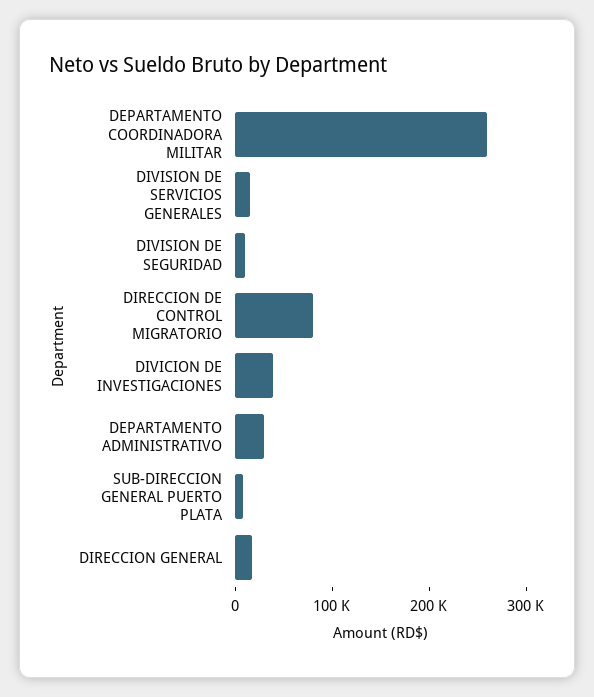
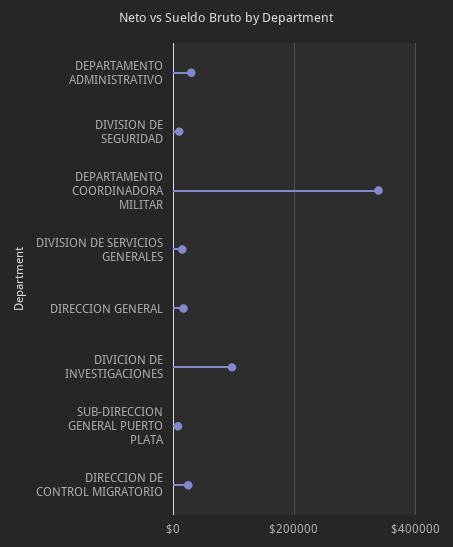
  {
-   "DEPARTAMENTO COORDINADORA MILITAR": 260000,
+   "DEPARTAMENTO COORDINADORA MILITAR": 340000,
    "DIVISION DE SERVICIOS GENERALES": 20000,
    "DIVISION DE SEGURIDAD": 20000,
-   "DIRECCION DE CONTROL MIGRATORIO": 80000,
+   "DIRECCION DE CONTROL MIGRATORIO": 20000,
-   "DIVICION DE INVESTIGACIONES": 40000,
+   "DIVICION DE INVESTIGACIONES": 100000,
    "DEPARTAMENTO ADMINISTRATIVO": 40000,
    "SUB-DIRECCION GENERAL PUERTO PLATA": 0,
    "DIRECCION GENERAL": 20000
  }

